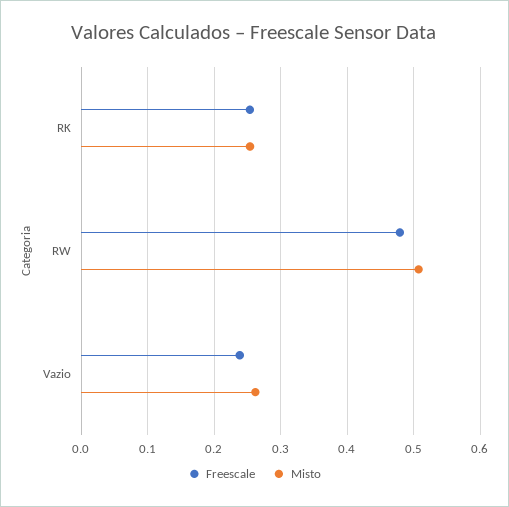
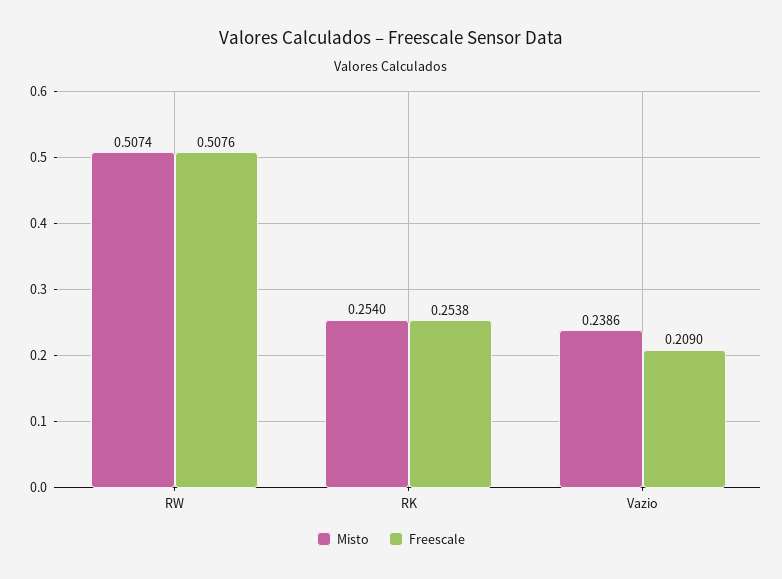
  {
    "Freescale": {
      "RK": 0.2538,
-     "RW": 0.48,
+     "RW": 0.5076,
-     "Vazio": 0.24
+     "Vazio": 0.209
    },
    "Misto": {
      "RK": 0.254,
      "RW": 0.5074,
-     "Vazio": 0.26
+     "Vazio": 0.2386
    }
  }

